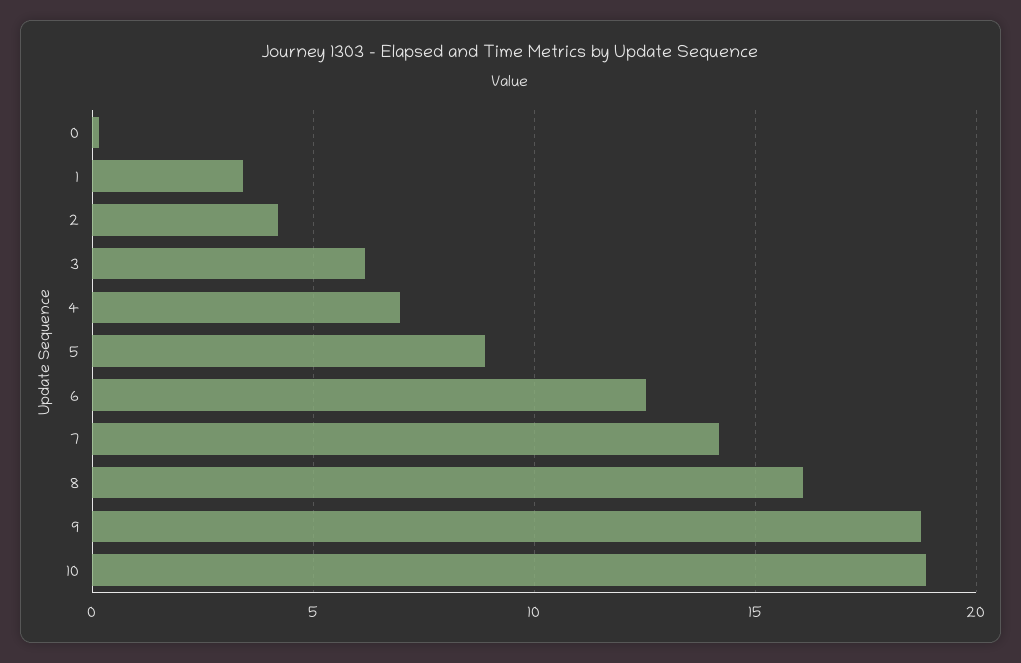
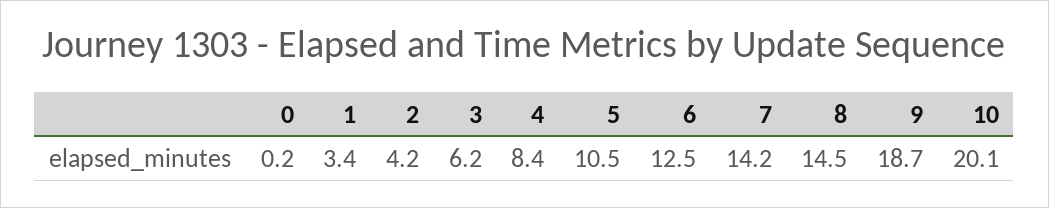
  {
    "0": 0.2,
    "1": 3.4,
    "2": 4.2,
    "3": 6.2,
-   "4": 7,
+   "4": 8.4,
-   "5": 9,
+   "5": 10.5,
    "6": 12.5,
    "7": 14.2,
-   "8": 16,
+   "8": 14.5,
    "9": 18.7,
-   "10": 19
+   "10": 20.1
  }

